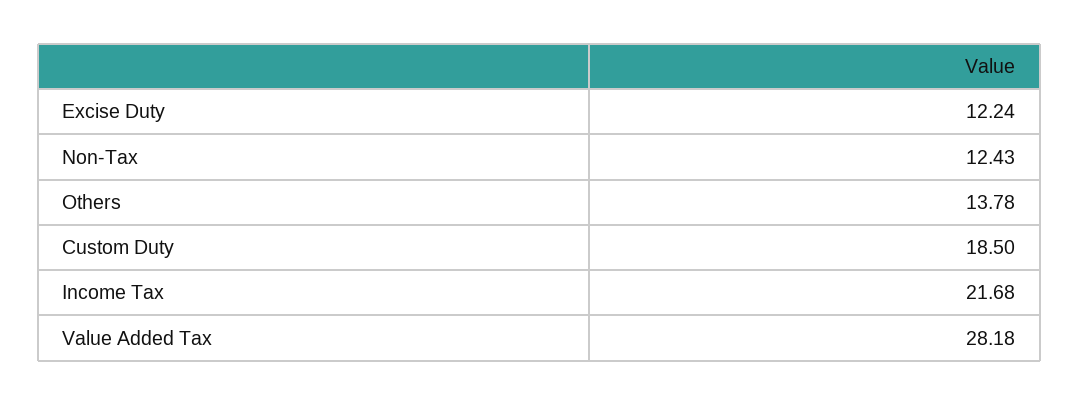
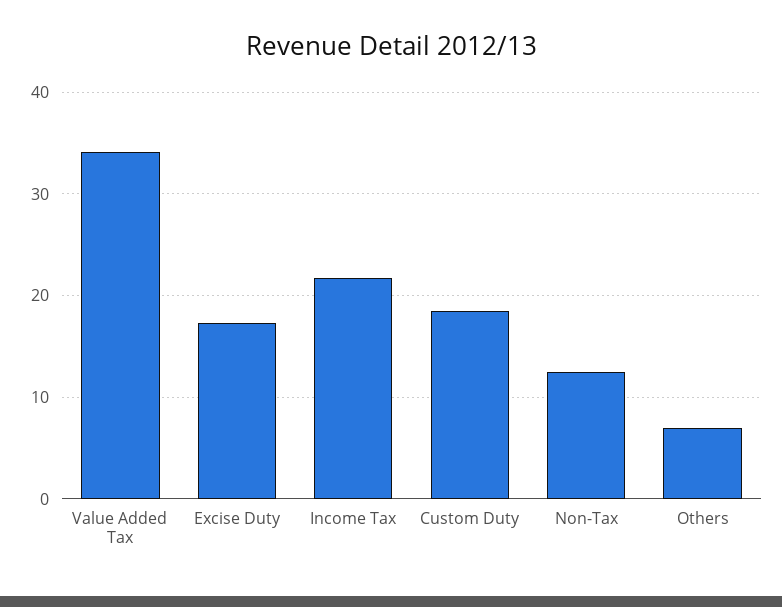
  {
-   "Excise Duty": 12.24,
+   "Excise Duty": 17,
    "Non-Tax": 12.43,
-   "Others": 13.78,
+   "Others": 7,
    "Custom Duty": 18.5,
    "Income Tax": 21.68,
-   "Value Added Tax": 28.18
+   "Value Added Tax": 34
  }

